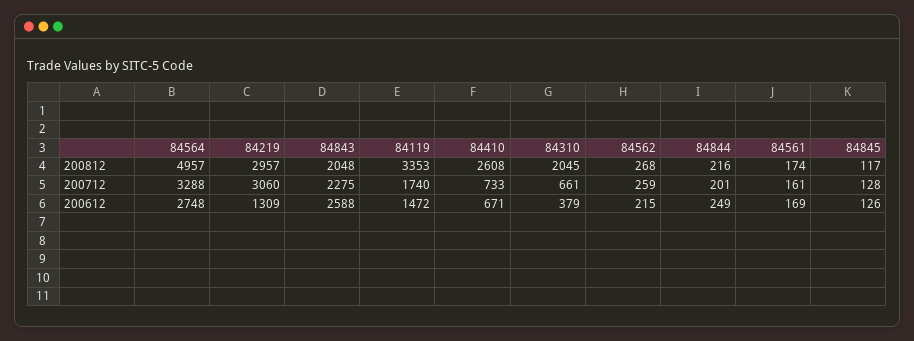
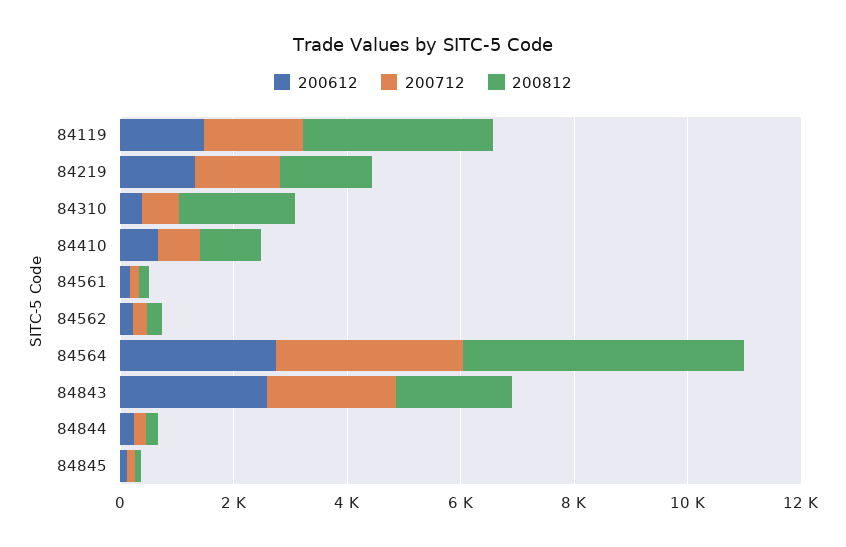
  {
    "200812": {
      "84564": 4957,
-     "84219": 2957,
+     "84219": 1500,
      "84843": 2048,
      "84119": 3353,
-     "84410": 2608,
+     "84410": 1000,
      "84310": 2045,
      "84562": 268,
      "84844": 216,
      "84561": 174,
      "84845": 117
    },
    "200712": {
      "84564": 3288,
-     "84219": 3060,
+     "84219": 1500,
      "84843": 2275,
      "84119": 1740,
      "84410": 733,
      "84310": 661,
      "84562": 259,
      "84844": 201,
      "84561": 161,
      "84845": 128
    },
    "200612": {
      "84564": 2748,
      "84219": 1309,
      "84843": 2588,
      "84119": 1472,
      "84410": 671,
      "84310": 379,
      "84562": 215,
      "84844": 249,
      "84561": 169,
      "84845": 126
    }
  }

